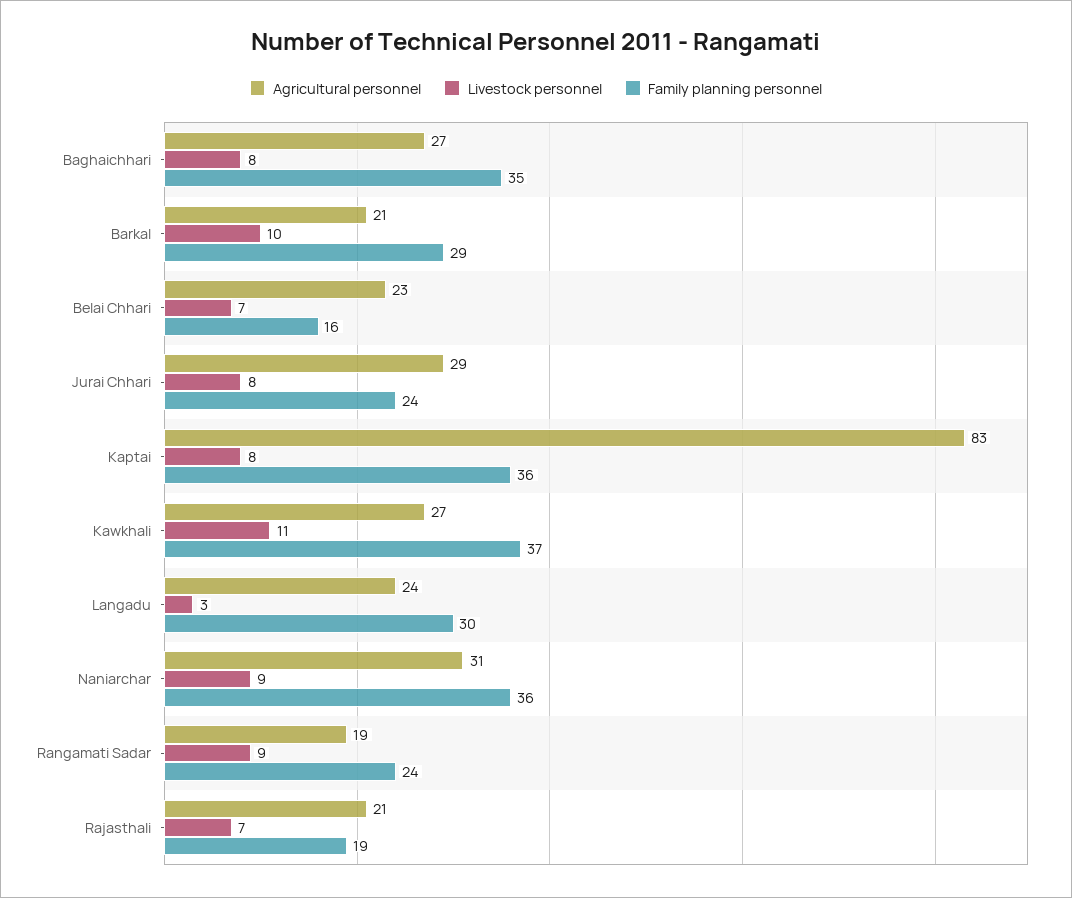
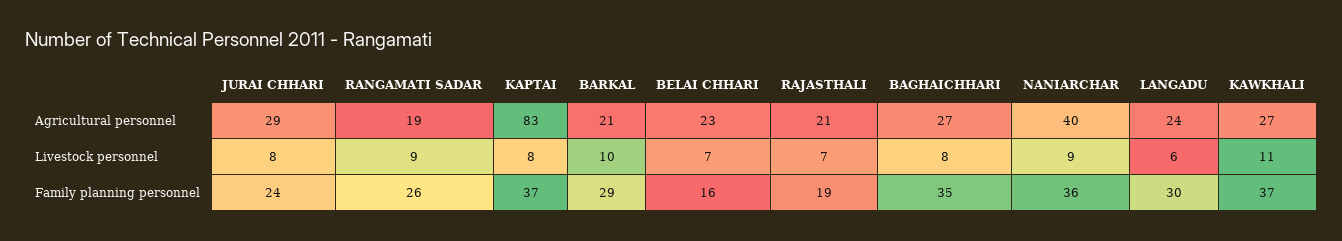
  {
    "Agricultural personnel": {
      "Baghaichhari": 27,
      "Barkal": 21,
      "Belai Chhari": 23,
      "Jurai Chhari": 29,
      "Kaptai": 83,
      "Kawkhali": 27,
      "Langadu": 24,
-     "Naniarchar": 31,
+     "Naniarchar": 40,
      "Rangamati Sadar": 19,
      "Rajasthali": 21
    },
    "Livestock personnel": {
      "Baghaichhari": 8,
      "Barkal": 10,
      "Belai Chhari": 7,
      "Jurai Chhari": 8,
      "Kaptai": 8,
      "Kawkhali": 11,
-     "Langadu": 3,
+     "Langadu": 6,
      "Naniarchar": 9,
      "Rangamati Sadar": 9,
      "Rajasthali": 7
    },
    "Family planning personnel": {
      "Baghaichhari": 35,
      "Barkal": 29,
      "Belai Chhari": 16,
      "Jurai Chhari": 24,
-     "Kaptai": 36,
+     "Kaptai": 37,
      "Kawkhali": 37,
      "Langadu": 30,
      "Naniarchar": 36,
-     "Rangamati Sadar": 24,
+     "Rangamati Sadar": 26,
      "Rajasthali": 19
    }
  }

